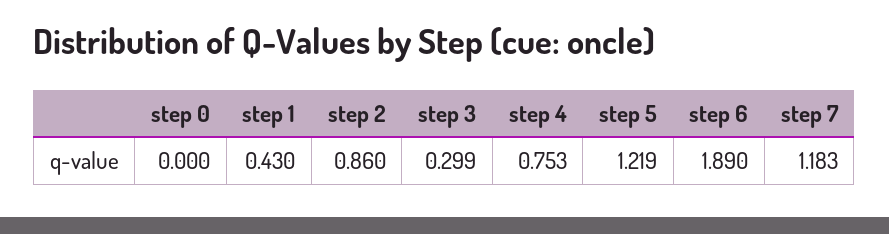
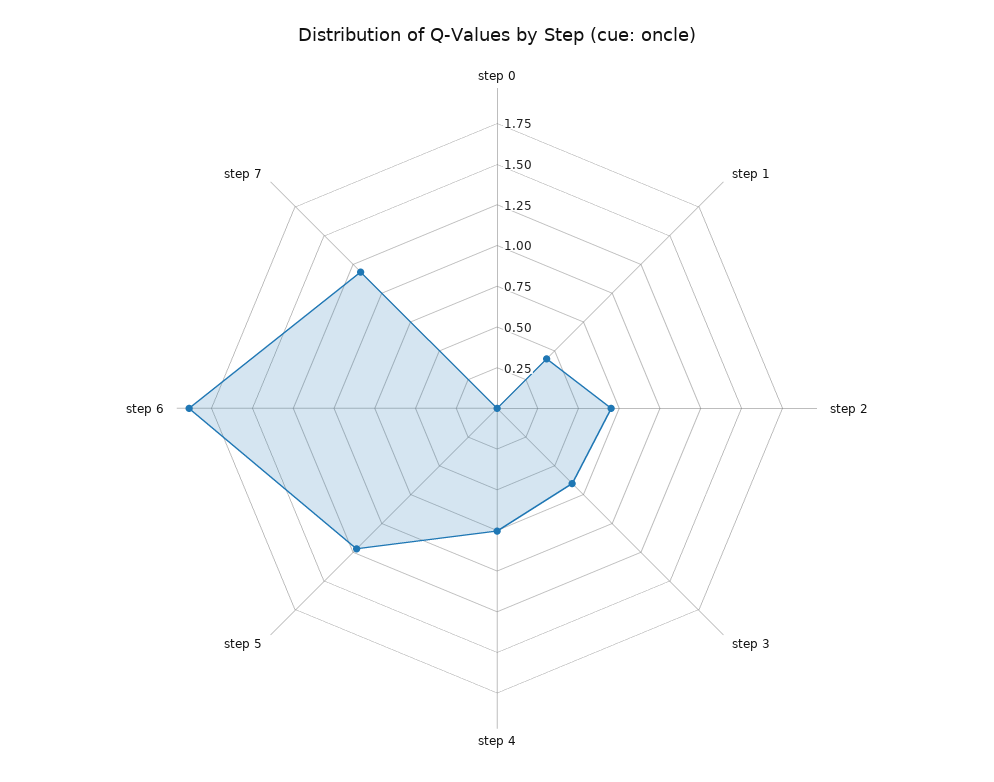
  {
    "step 0": 0,
    "step 1": 0.43,
-   "step 2": 0.86,
+   "step 2": 0.7,
-   "step 3": 0.299,
+   "step 3": 0.65,
    "step 4": 0.753,
    "step 5": 1.219,
    "step 6": 1.89,
    "step 7": 1.183
  }

